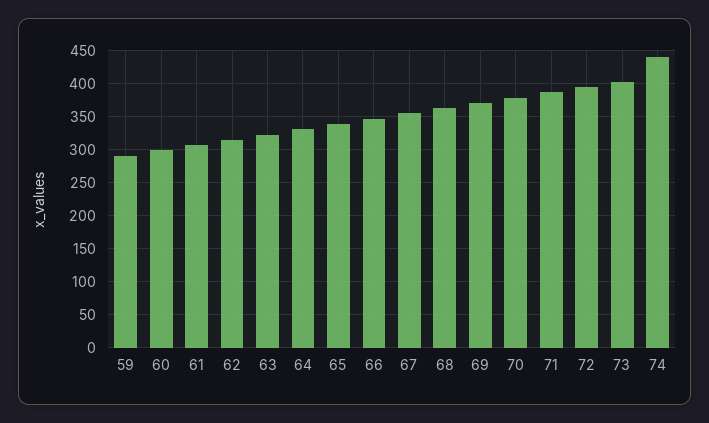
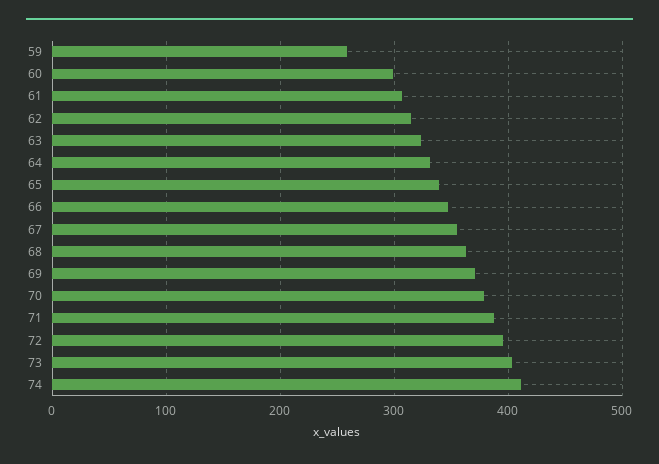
  {
-   "59": 290,
+   "59": 260,
    "60": 300,
    "61": 310,
    "62": 320,
    "63": 320,
    "64": 330,
    "65": 340,
    "66": 350,
    "67": 360,
    "68": 360,
    "69": 370,
    "70": 380,
    "71": 390,
    "72": 400,
    "73": 400,
-   "74": 440
+   "74": 410
  }

